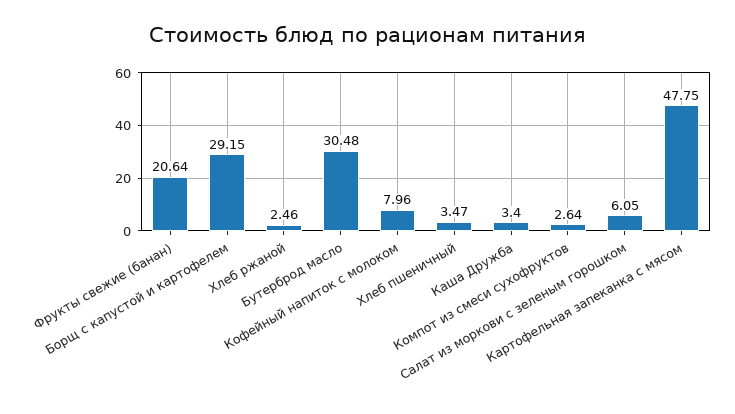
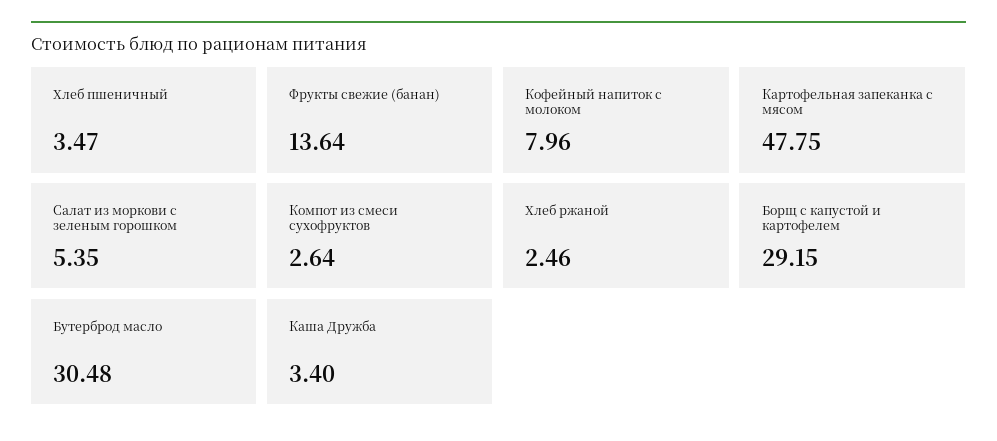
  {
-   "Фрукты свежие (банан)": 20.64,
+   "Фрукты свежие (банан)": 13.64,
    "Борщ с капустой и картофелем": 29.15,
    "Хлеб ржаной": 2.46,
    "Бутерброд масло": 30.48,
    "Кофейный напиток с молоком": 7.96,
    "Хлеб пшеничный": 3.47,
    "Каша Дружба": 3.4,
    "Компот из смеси сухофруктов": 2.64,
-   "Салат из моркови с зеленым горошком": 6.05,
+   "Салат из моркови с зеленым горошком": 5.35,
    "Картофельная запеканка с мясом": 47.75
  }

